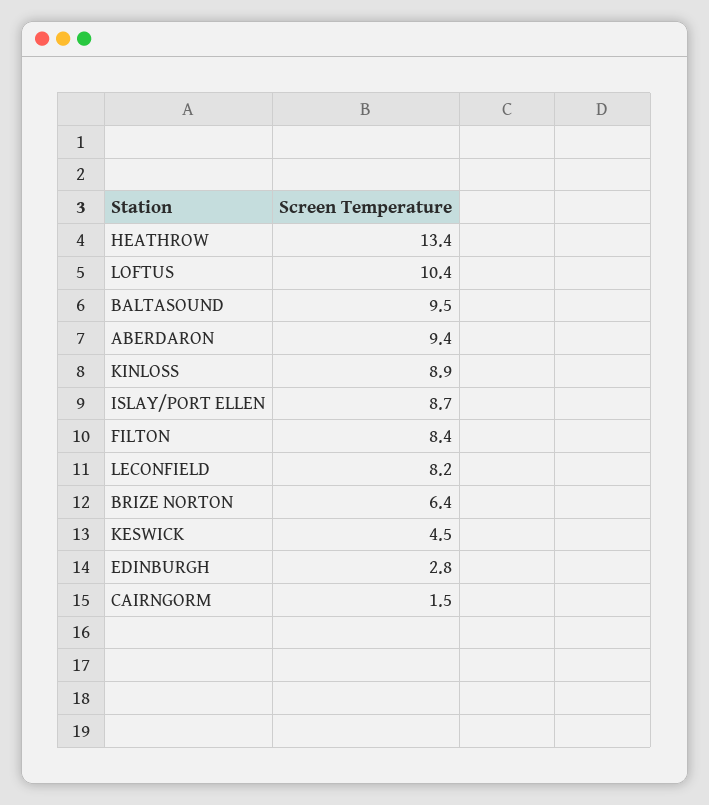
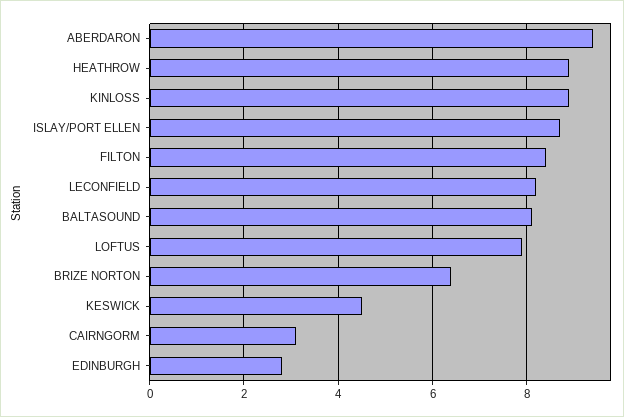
  {
-   "HEATHROW": 13.4,
+   "HEATHROW": 9,
-   "LOFTUS": 10.4,
+   "LOFTUS": 8,
-   "BALTASOUND": 9.5,
+   "BALTASOUND": 8,
    "ABERDARON": 9.4,
    "KINLOSS": 8.9,
    "ISLAY/PORT ELLEN": 8.7,
    "FILTON": 8.4,
    "LECONFIELD": 8.2,
    "BRIZE NORTON": 6.4,
    "KESWICK": 4.5,
    "EDINBURGH": 2.8,
-   "CAIRNGORM": 1.5
+   "CAIRNGORM": 3
  }

